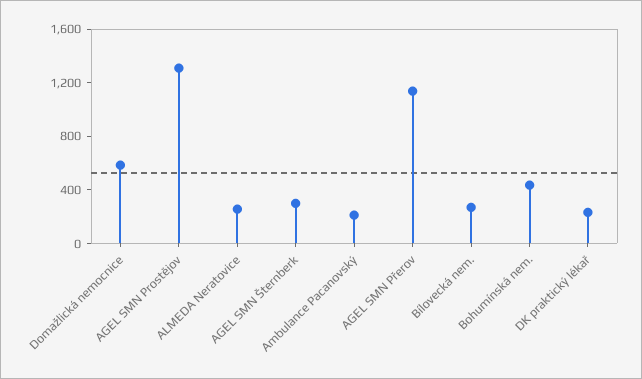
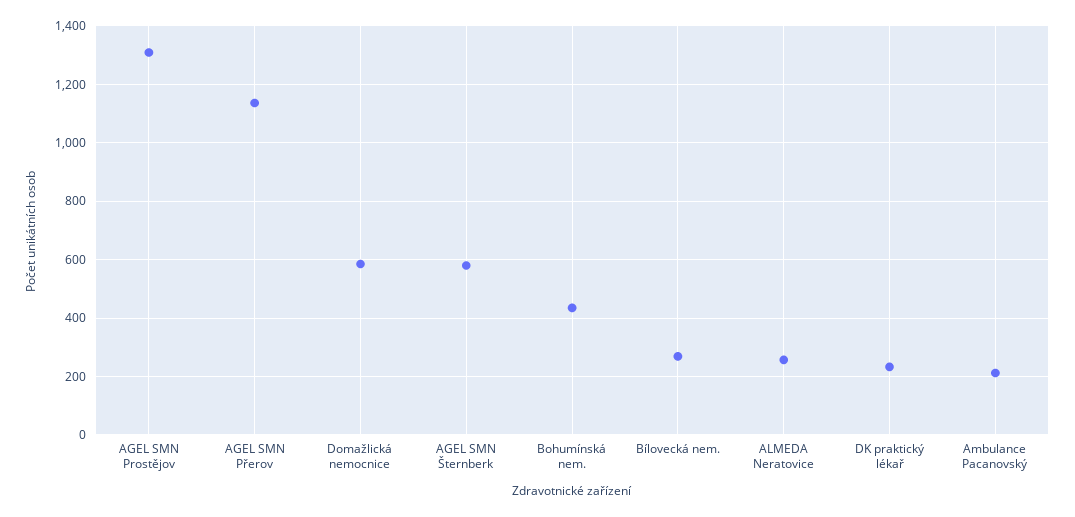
  {
    "Domažlická nemocnice": 575,
    "AGEL SMN Prostějov": 1300,
    "ALMEDA Neratovice": 250,
-   "AGEL SMN Šternberk": 300,
+   "AGEL SMN Šternberk": 575,
    "Ambulance Pacanovský": 200,
    "AGEL SMN Přerov": 1125,
    "Bílovecká nem.": 275,
    "Bohumínská nem.": 425,
    "DK praktický lékař": 225
  }

